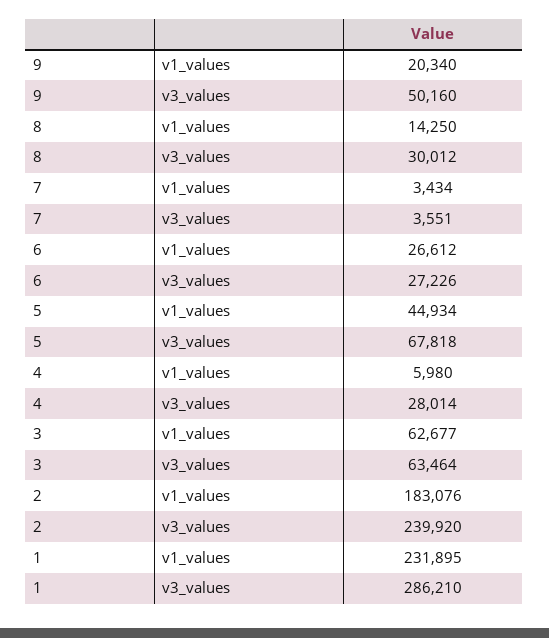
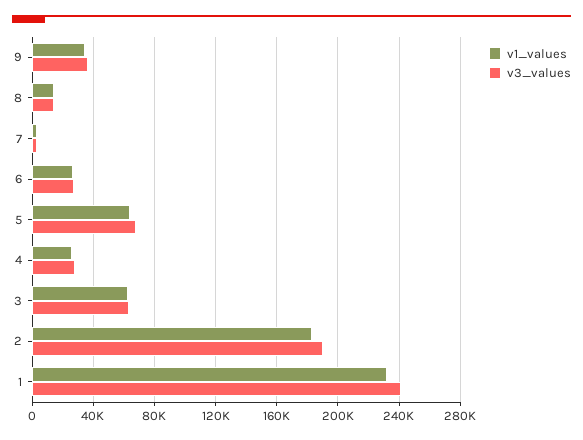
  {
    "v1_values": {
-     "9": 20340,
+     "9": 35000,
      "8": 14250,
      "7": 3434,
      "6": 26612,
-     "5": 44934,
+     "5": 65000,
-     "4": 5980,
+     "4": 25000,
      "3": 62677,
      "2": 183076,
      "1": 231895
    },
    "v3_values": {
-     "9": 50160,
+     "9": 35000,
-     "8": 30012,
+     "8": 15000,
      "7": 3551,
      "6": 27226,
      "5": 67818,
      "4": 28014,
      "3": 63464,
-     "2": 239920,
+     "2": 190000,
-     "1": 286210
+     "1": 240000
    }
  }

